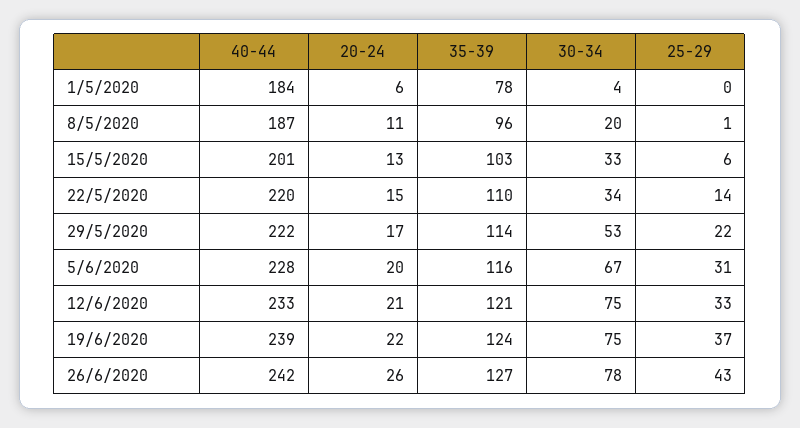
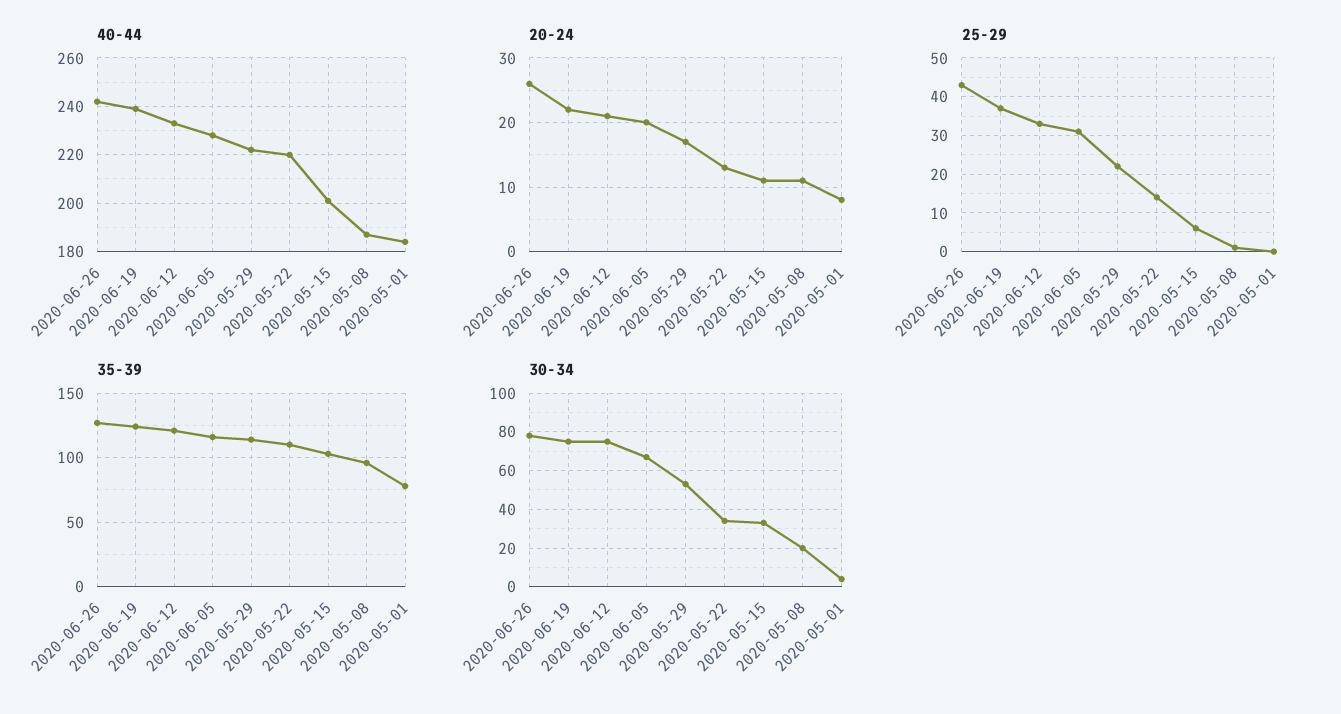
  {
    "40-44": {
      "1/5/2020": 184,
      "8/5/2020": 187,
      "15/5/2020": 201,
      "22/5/2020": 220,
      "29/5/2020": 222,
      "5/6/2020": 228,
      "12/6/2020": 233,
      "19/6/2020": 239,
      "26/6/2020": 242
    },
    "20-24": {
-     "1/5/2020": 6,
+     "1/5/2020": 8,
      "8/5/2020": 11,
-     "15/5/2020": 13,
+     "15/5/2020": 11,
-     "22/5/2020": 15,
+     "22/5/2020": 13,
      "29/5/2020": 17,
      "5/6/2020": 20,
      "12/6/2020": 21,
      "19/6/2020": 22,
      "26/6/2020": 26
    },
    "35-39": {
      "1/5/2020": 78,
      "8/5/2020": 96,
      "15/5/2020": 103,
      "22/5/2020": 110,
      "29/5/2020": 114,
      "5/6/2020": 116,
      "12/6/2020": 121,
      "19/6/2020": 124,
      "26/6/2020": 127
    },
    "30-34": {
      "1/5/2020": 4,
      "8/5/2020": 20,
      "15/5/2020": 33,
      "22/5/2020": 34,
      "29/5/2020": 53,
      "5/6/2020": 67,
      "12/6/2020": 75,
      "19/6/2020": 75,
      "26/6/2020": 78
    },
    "25-29": {
      "1/5/2020": 0,
      "8/5/2020": 1,
      "15/5/2020": 6,
      "22/5/2020": 14,
      "29/5/2020": 22,
      "5/6/2020": 31,
      "12/6/2020": 33,
      "19/6/2020": 37,
      "26/6/2020": 43
    }
  }

